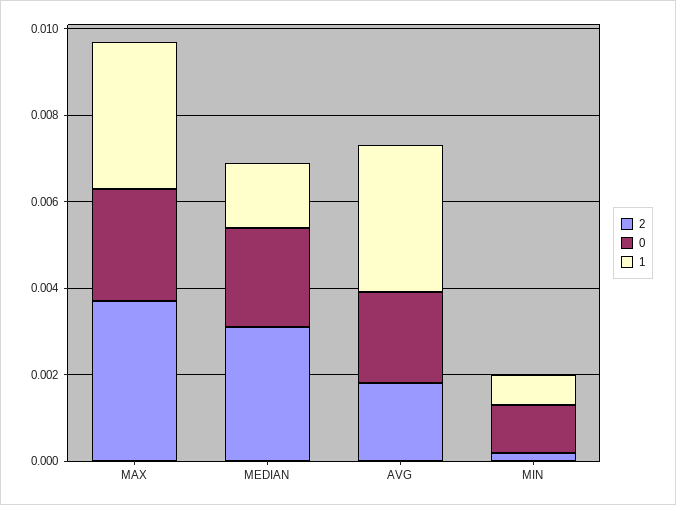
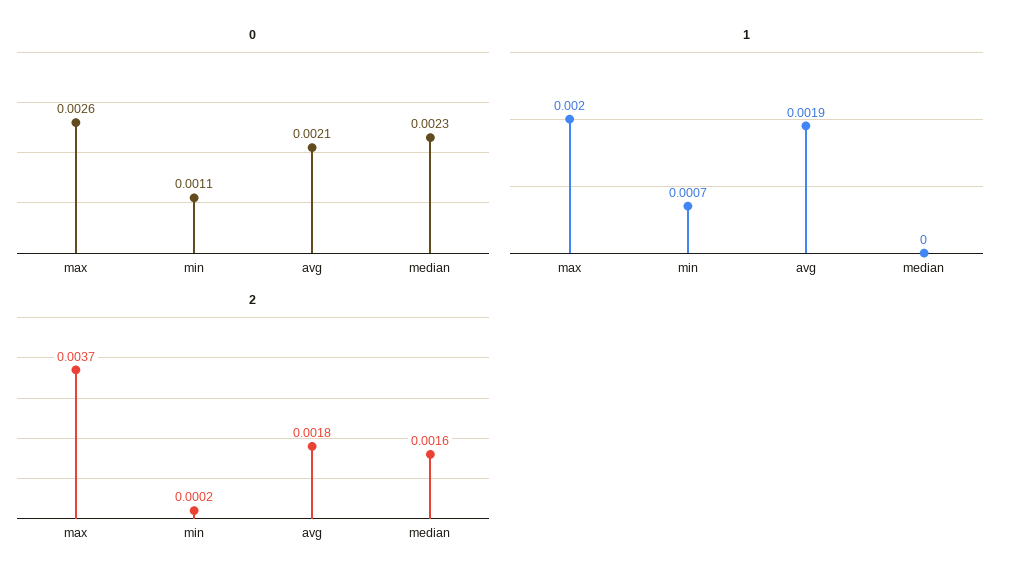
  {
    "2": {
      "MAX": 0.0037,
-     "MEDIAN": 0.003,
+     "MEDIAN": 0.0016,
      "AVG": 0.0018,
      "MIN": 0.0002
    },
    "0": {
      "MAX": 0.0026,
      "MEDIAN": 0.0023,
      "AVG": 0.0021,
      "MIN": 0.0011
    },
    "1": {
-     "MAX": 0.0035,
+     "MAX": 0.002,
-     "MEDIAN": 0.0015,
+     "MEDIAN": 0,
-     "AVG": 0.0035,
+     "AVG": 0.0019,
      "MIN": 0.0007
    }
  }

